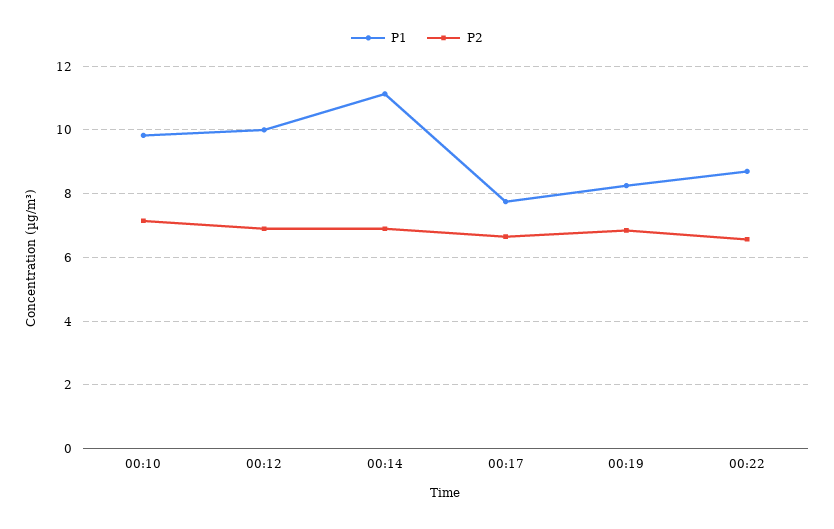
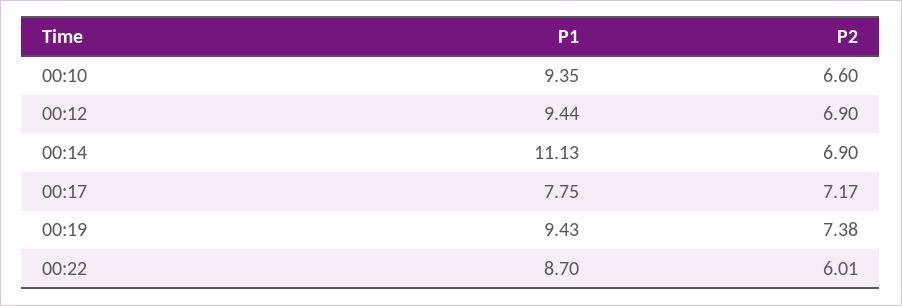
  {
    "P1": {
-     "00:10": 9.8,
+     "00:10": 9.35,
-     "00:12": 10,
+     "00:12": 9.44,
      "00:14": 11.13,
      "00:17": 7.75,
-     "00:19": 8.2,
+     "00:19": 9.43,
      "00:22": 8.7
    },
    "P2": {
-     "00:10": 7.2,
+     "00:10": 6.6,
      "00:12": 6.9,
      "00:14": 6.9,
-     "00:17": 6.6,
+     "00:17": 7.17,
-     "00:19": 6.8,
+     "00:19": 7.38,
-     "00:22": 6.6
+     "00:22": 6.01
    }
  }

